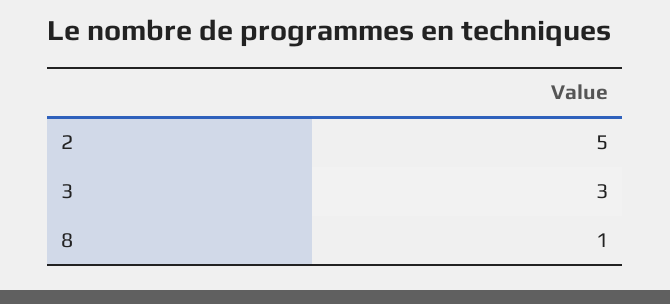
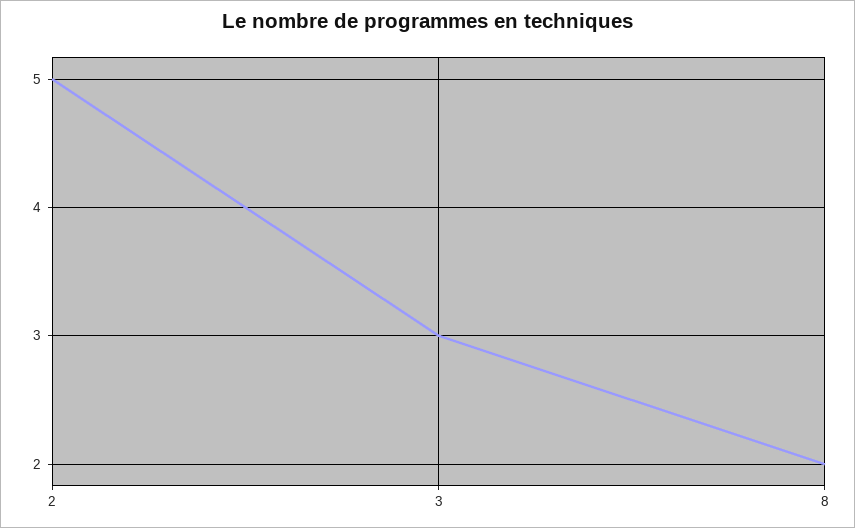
  {
    "2": 5,
    "3": 3,
-   "8": 1
+   "8": 2
  }

